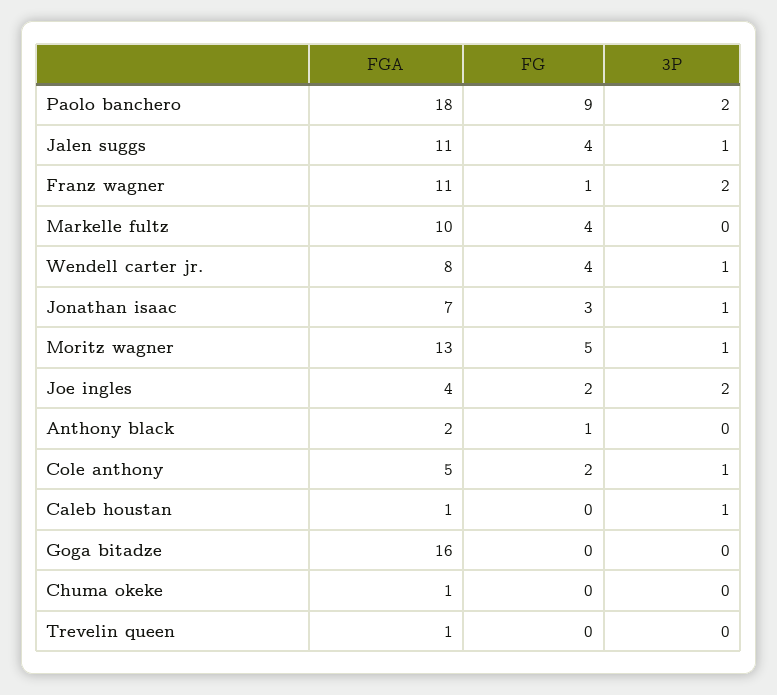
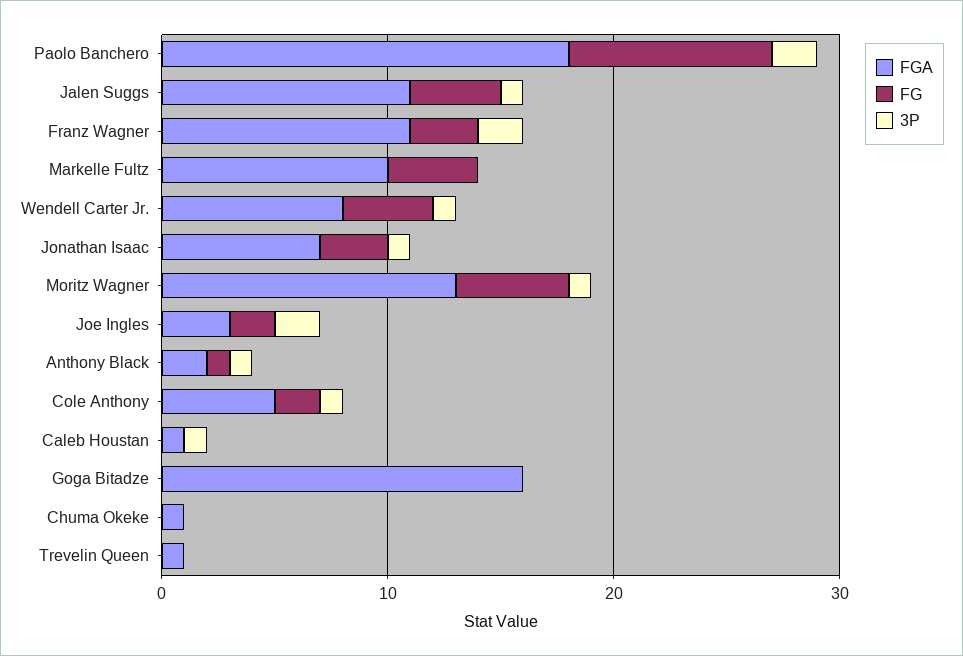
  {
    "FGA": {
      "Paolo banchero": 18,
      "Jalen suggs": 11,
      "Franz wagner": 11,
      "Markelle fultz": 10,
      "Wendell carter jr.": 8,
      "Jonathan isaac": 7,
      "Moritz wagner": 13,
-     "Joe ingles": 4,
+     "Joe ingles": 3,
      "Anthony black": 2,
      "Cole anthony": 5,
      "Caleb houstan": 1,
      "Goga bitadze": 16,
      "Chuma okeke": 1,
      "Trevelin queen": 1
    },
    "FG": {
      "Paolo banchero": 9,
      "Jalen suggs": 4,
-     "Franz wagner": 1,
+     "Franz wagner": 3,
      "Markelle fultz": 4,
      "Wendell carter jr.": 4,
      "Jonathan isaac": 3,
      "Moritz wagner": 5,
      "Joe ingles": 2,
      "Anthony black": 1,
      "Cole anthony": 2,
      "Caleb houstan": 0,
      "Goga bitadze": 0,
      "Chuma okeke": 0,
      "Trevelin queen": 0
    },
    "3P": {
      "Paolo banchero": 2,
      "Jalen suggs": 1,
      "Franz wagner": 2,
      "Markelle fultz": 0,
      "Wendell carter jr.": 1,
      "Jonathan isaac": 1,
      "Moritz wagner": 1,
      "Joe ingles": 2,
-     "Anthony black": 0,
+     "Anthony black": 1,
      "Cole anthony": 1,
      "Caleb houstan": 1,
      "Goga bitadze": 0,
      "Chuma okeke": 0,
      "Trevelin queen": 0
    }
  }

